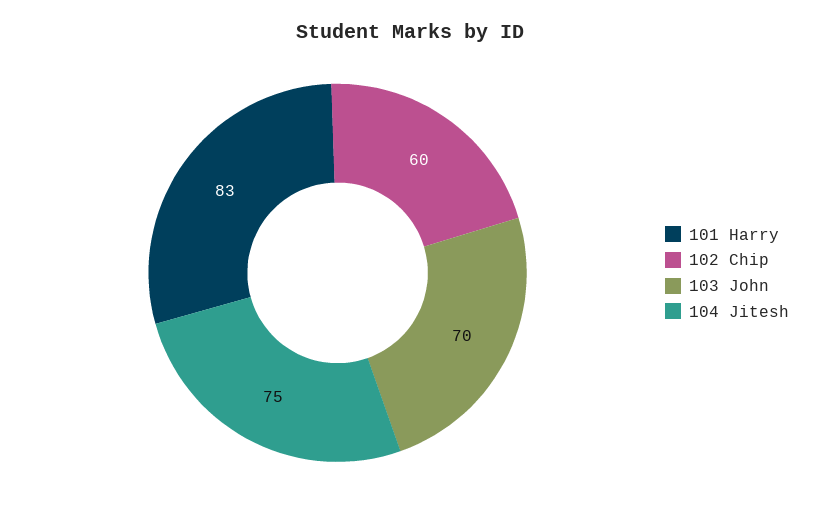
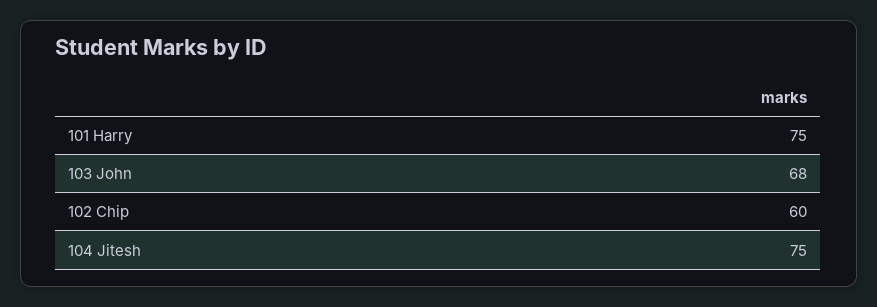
  {
-   "101 Harry": 83,
+   "101 Harry": 75,
    "102 Chip": 60,
-   "103 John": 70,
+   "103 John": 68,
    "104 Jitesh": 75
  }

